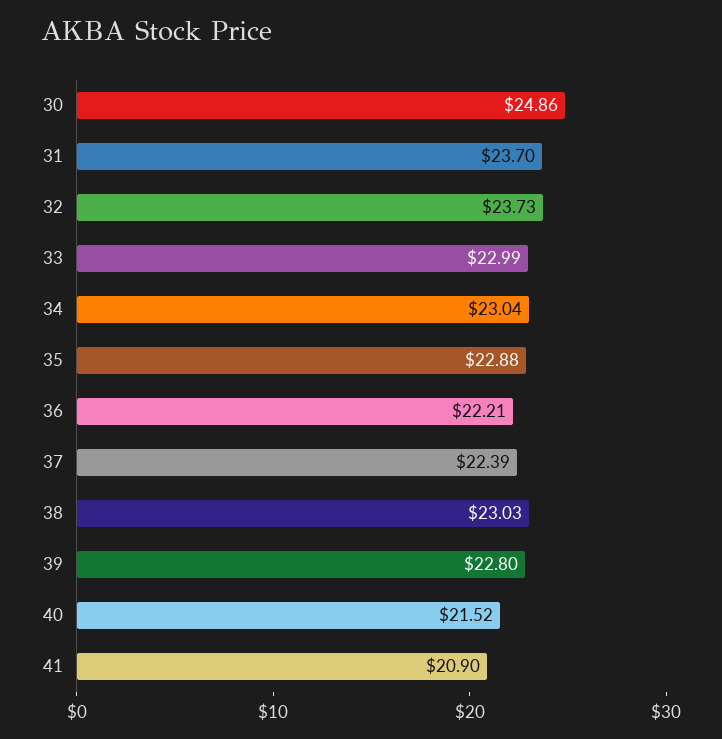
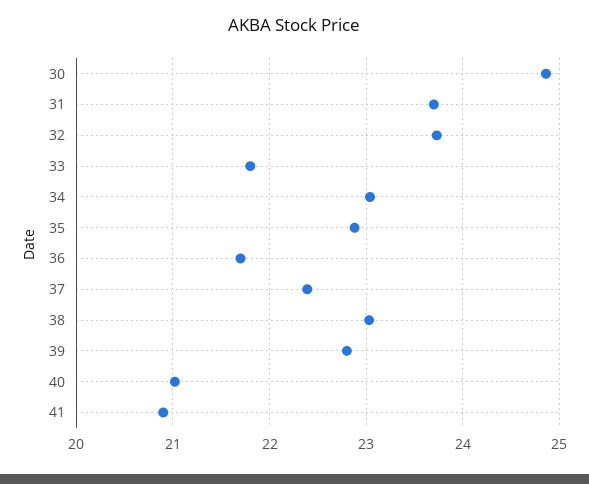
  {
    "30": 24.86,
    "31": 23.7,
    "32": 23.73,
-   "33": 22.99,
+   "33": 21.8,
    "34": 23.04,
    "35": 22.88,
-   "36": 22.21,
+   "36": 21.7,
    "37": 22.39,
    "38": 23.03,
    "39": 22.8,
-   "40": 21.52,
+   "40": 21,
    "41": 20.9
  }

